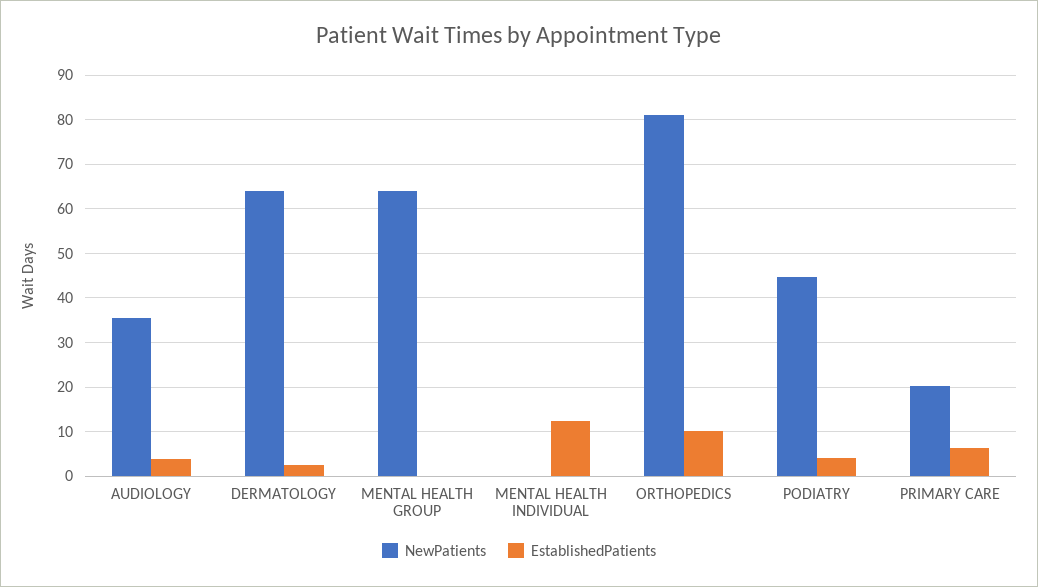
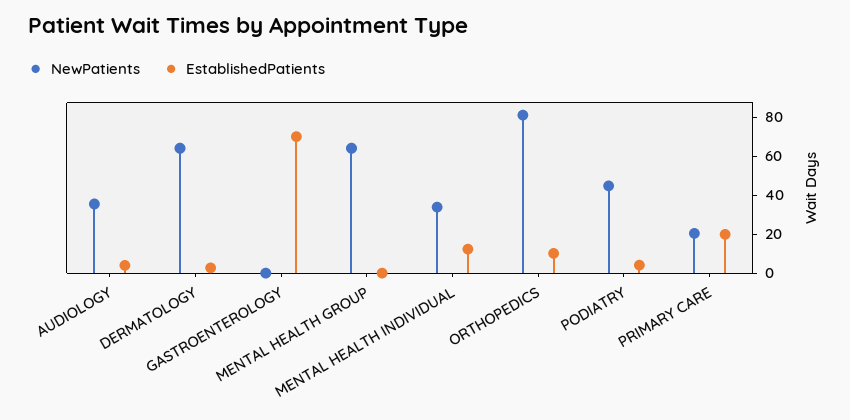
  {
    "NewPatients": {
      "AUDIOLOGY": 36,
      "DERMATOLOGY": 64,
      "MENTAL HEALTH GROUP": 64,
-     "MENTAL HEALTH INDIVIDUAL": 0,
+     "MENTAL HEALTH INDIVIDUAL": 35,
      "ORTHOPEDICS": 82,
      "PODIATRY": 44,
-     "PRIMARY CARE": 20
+     "PRIMARY CARE": 20,
+     "GASTROENTEROLOGY": 0
    },
    "EstablishedPatients": {
      "AUDIOLOGY": 4,
      "DERMATOLOGY": 2,
      "MENTAL HEALTH GROUP": 0,
      "MENTAL HEALTH INDIVIDUAL": 12,
      "ORTHOPEDICS": 10,
      "PODIATRY": 4,
-     "PRIMARY CARE": 6
+     "PRIMARY CARE": 20,
+     "GASTROENTEROLOGY": 70
    }
  }

